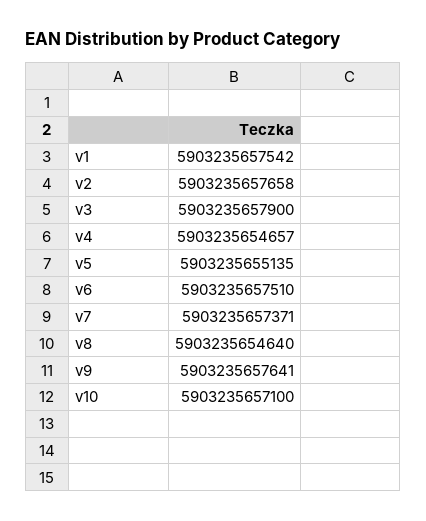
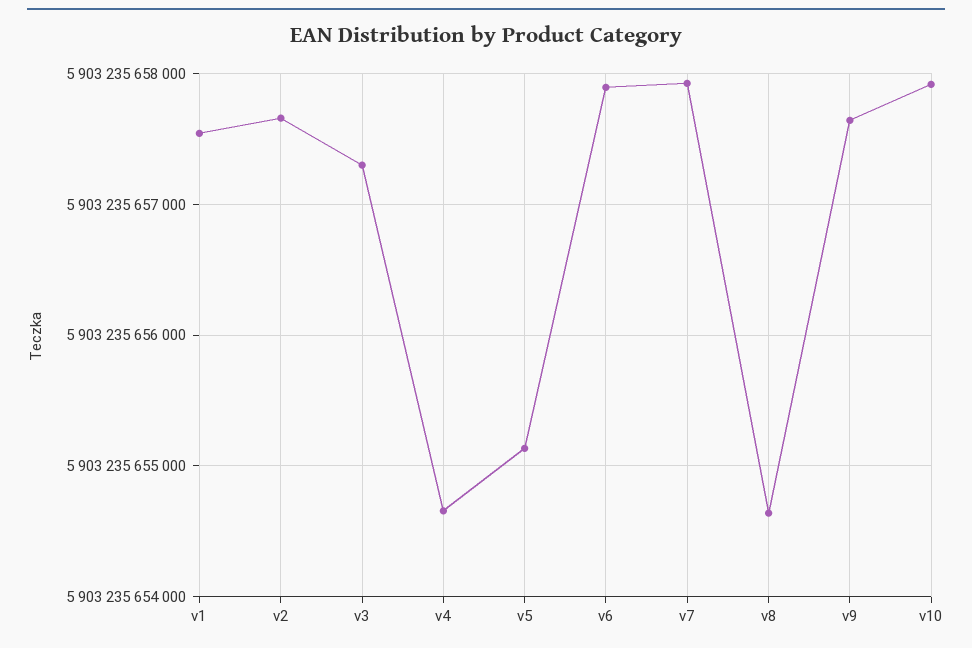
  {
    "v1": 5903235657542,
    "v2": 5903235657658,
-   "v3": 5903235657900,
+   "v3": 5903235657300,
    "v4": 5903235654657,
    "v5": 5903235655135,
-   "v6": 5903235657510,
+   "v6": 5903235657900,
-   "v7": 5903235657371,
+   "v7": 5903235657900,
    "v8": 5903235654640,
    "v9": 5903235657641,
-   "v10": 5903235657100
+   "v10": 5903235657900
  }

